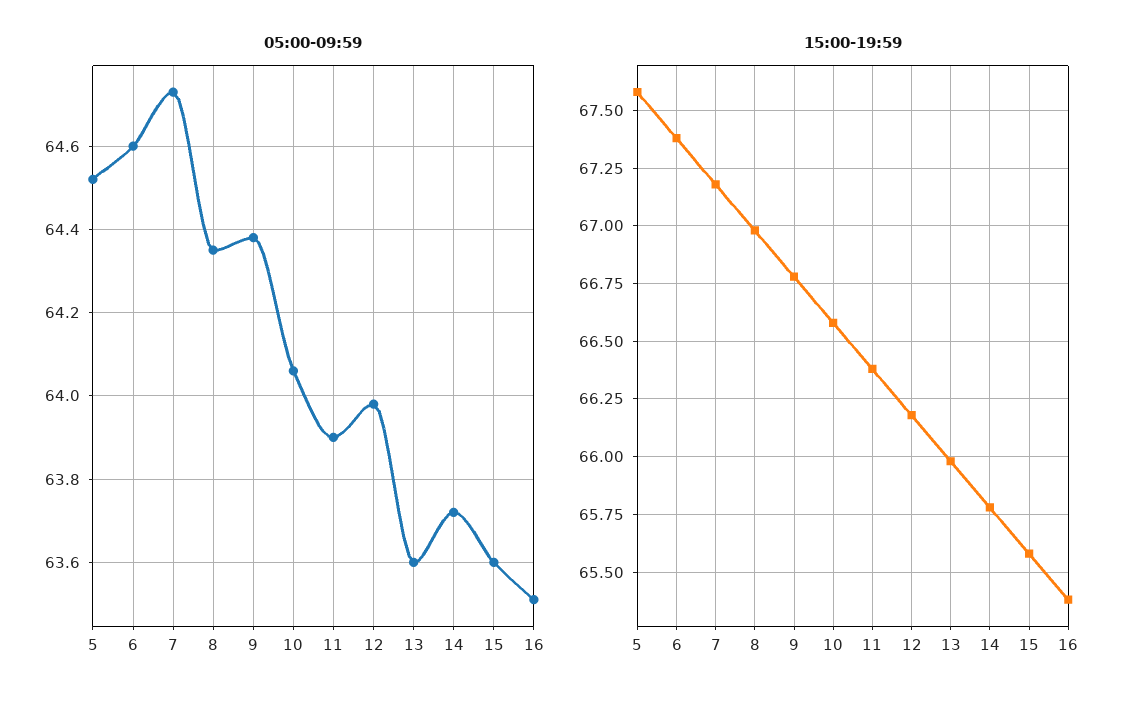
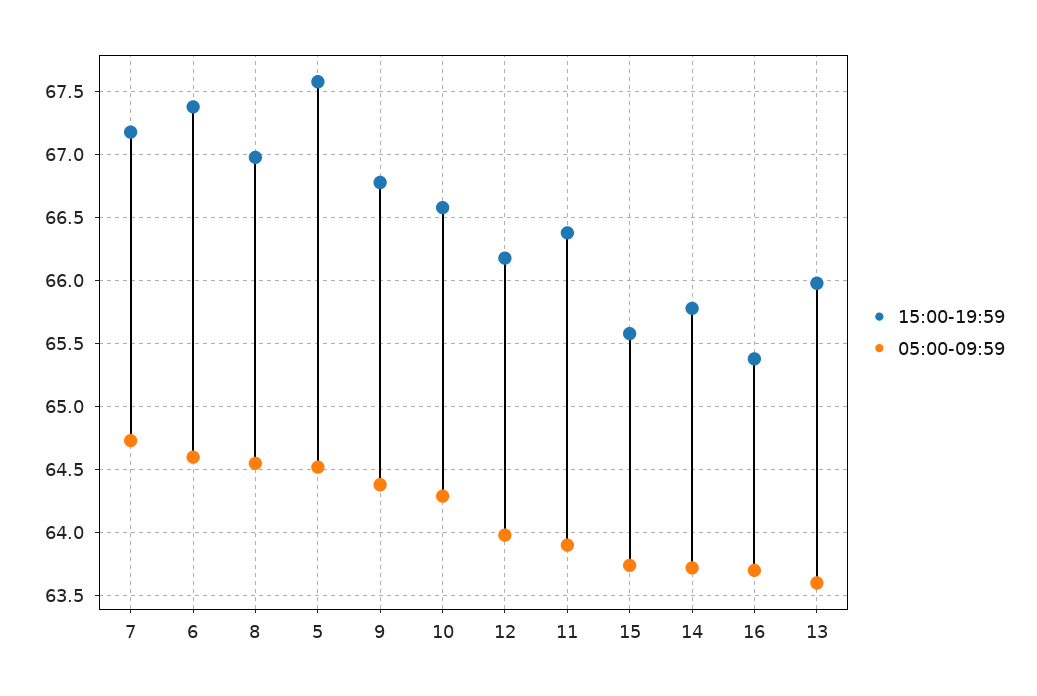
  {
    "05:00-09:59": {
      "5": 64.5,
      "6": 64.6,
      "7": 64.75,
-     "8": 64.35,
+     "8": 64.55,
      "9": 64.4,
-     "10": 64.05,
+     "10": 64.3,
      "11": 63.9,
      "12": 64,
      "13": 63.6,
      "14": 63.7,
-     "15": 63.6,
+     "15": 63.75,
-     "16": 63.5
+     "16": 63.7
    },
    "15:00-19:59": {
      "5": 67.6,
      "6": 67.4,
      "7": 67.2,
      "8": 67,
      "9": 66.8,
      "10": 66.6,
      "11": 66.4,
      "12": 66.2,
      "13": 66,
      "14": 65.8,
      "15": 65.6,
      "16": 65.4
    }
  }

